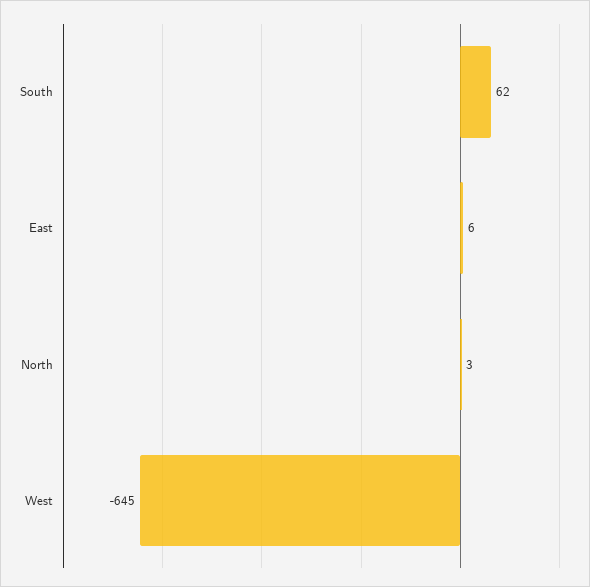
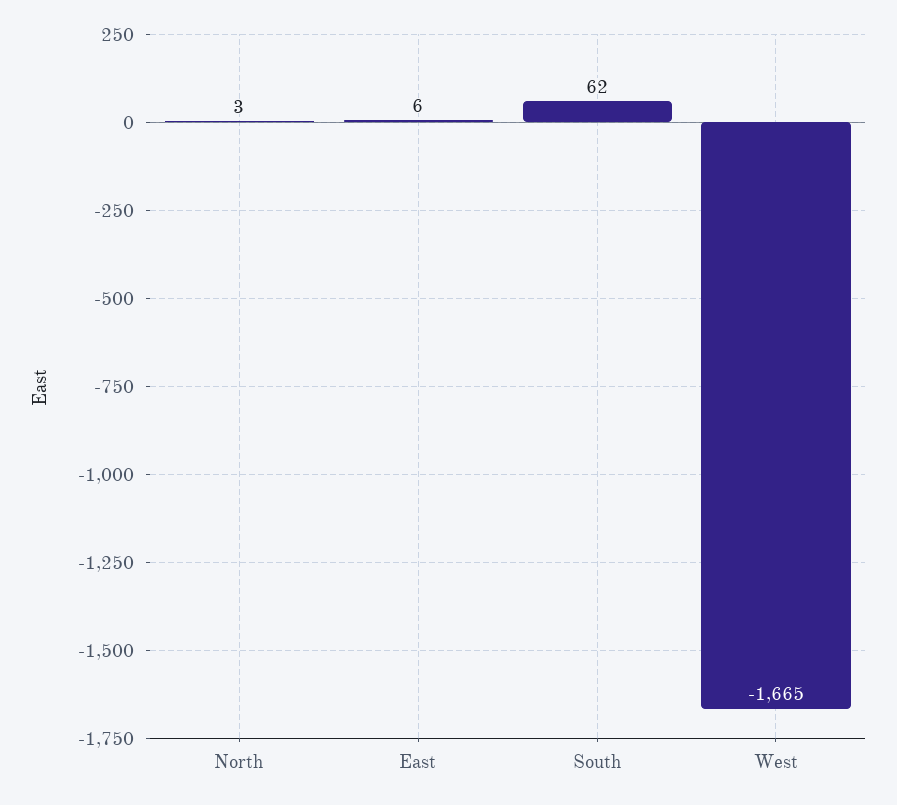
  {
    "South": 62,
    "East": 6,
    "North": 3,
-   "West": -645
+   "West": -1665
  }

